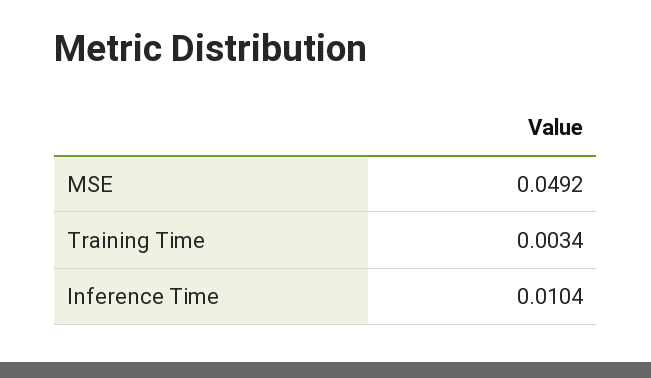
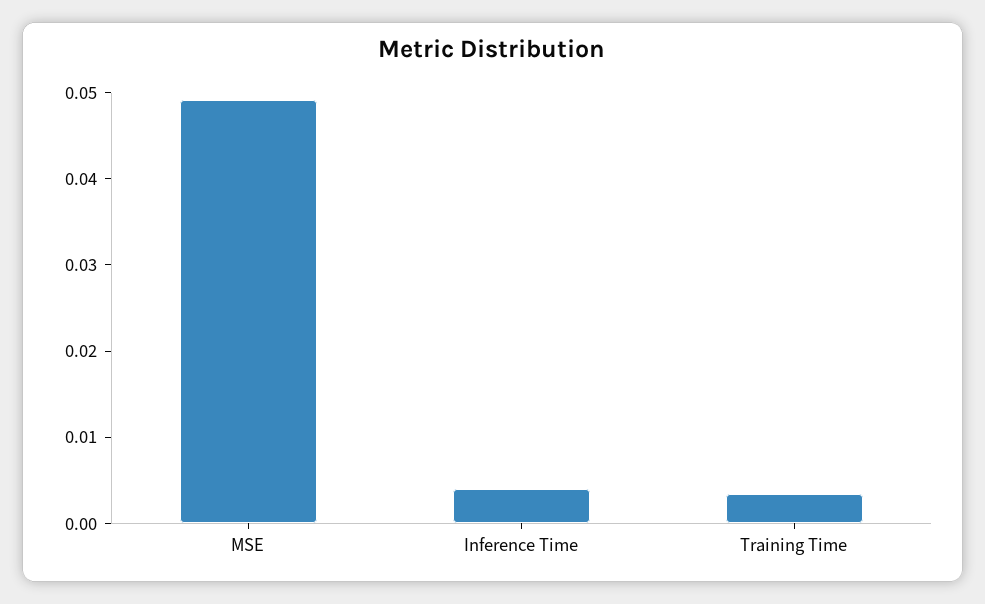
  {
    "MSE": 0.0492,
    "Training Time": 0.0034,
-   "Inference Time": 0.0104
+   "Inference Time": 0.004
  }

